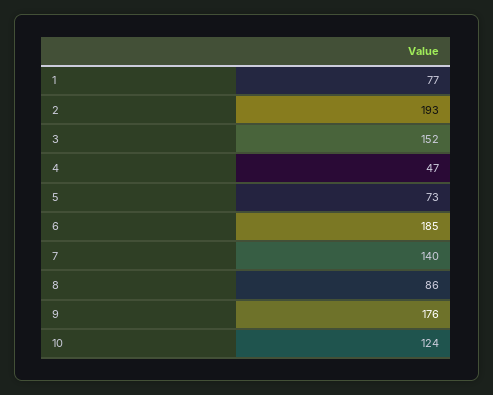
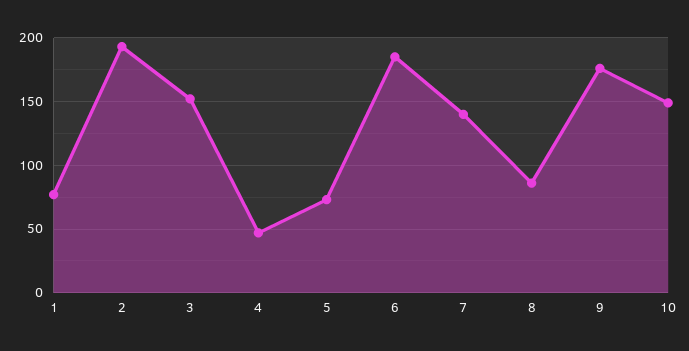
  {
    "1": 77,
    "2": 193,
    "3": 152,
    "4": 47,
    "5": 73,
    "6": 185,
    "7": 140,
    "8": 86,
    "9": 176,
-   "10": 124
+   "10": 150
  }

